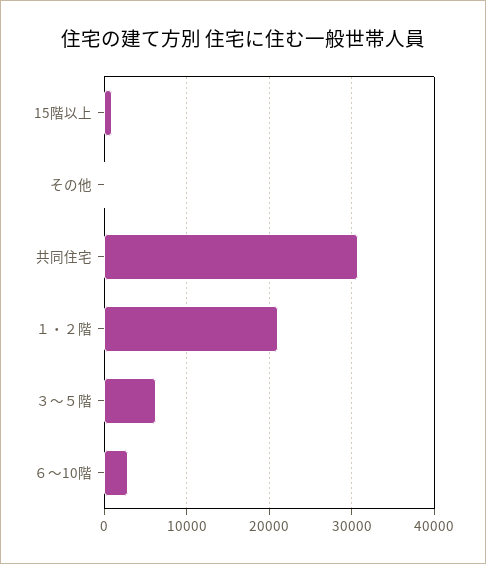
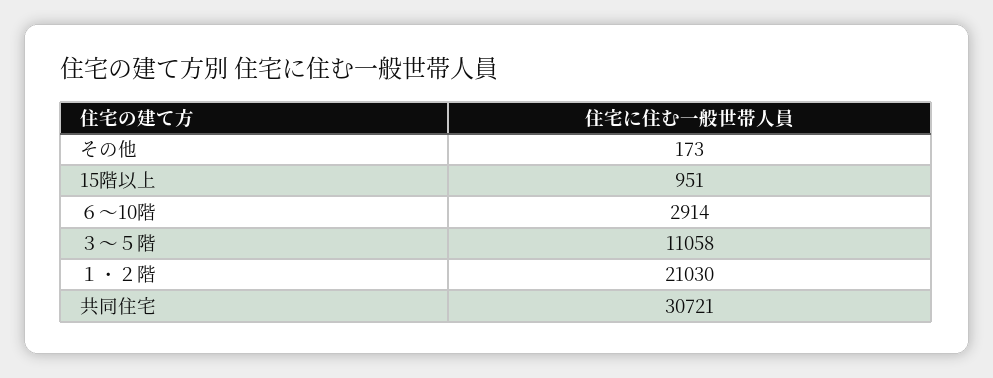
  {
    "15階以上": 951,
    "その他": 173,
    "共同住宅": 30721,
    "１・２階": 21030,
-   "３～５階": 6000,
+   "３～５階": 11058,
    "６～10階": 2914
  }

